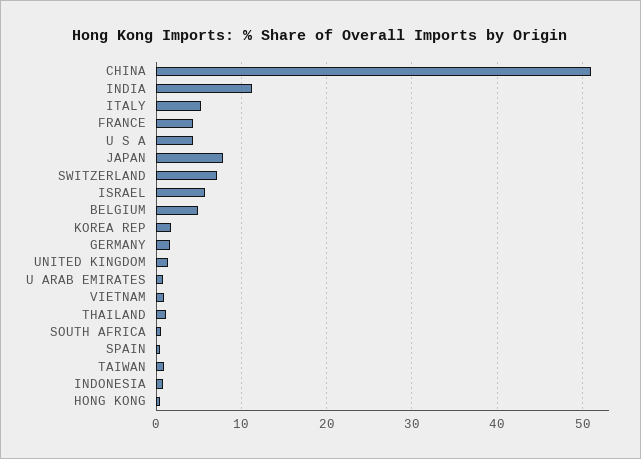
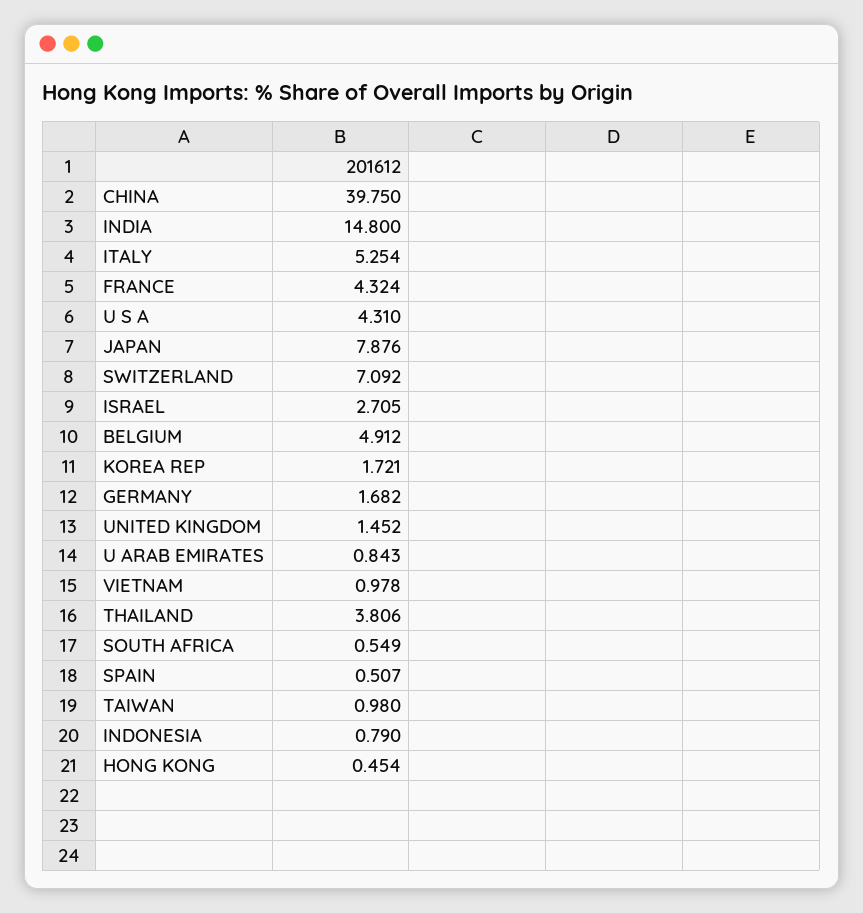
  {
-   "CHINA": 51,
+   "CHINA": 39.75,
-   "INDIA": 11,
+   "INDIA": 14.8,
    "ITALY": 5.254,
    "FRANCE": 4.324,
    "U S A": 4.31,
    "JAPAN": 7.876,
    "SWITZERLAND": 7.092,
-   "ISRAEL": 6,
+   "ISRAEL": 2.705,
    "BELGIUM": 4.912,
    "KOREA REP": 1.721,
    "GERMANY": 1.682,
    "UNITED KINGDOM": 1.452,
    "U ARAB EMIRATES": 0.843,
    "VIETNAM": 0.978,
-   "THAILAND": 1,
+   "THAILAND": 3.806,
    "SOUTH AFRICA": 0.549,
    "SPAIN": 0.507,
    "TAIWAN": 0.98,
    "INDONESIA": 0.79,
    "HONG KONG": 0.454
  }

